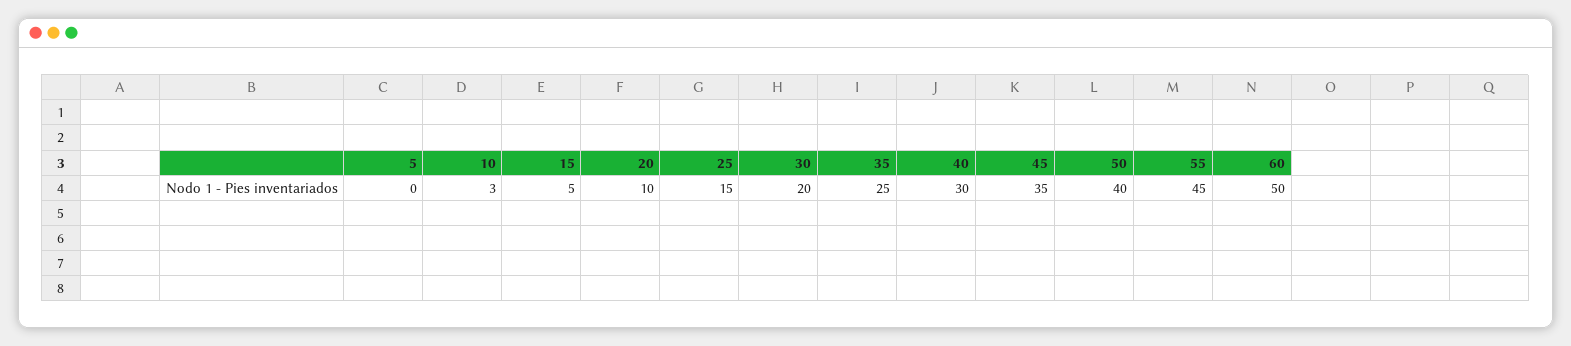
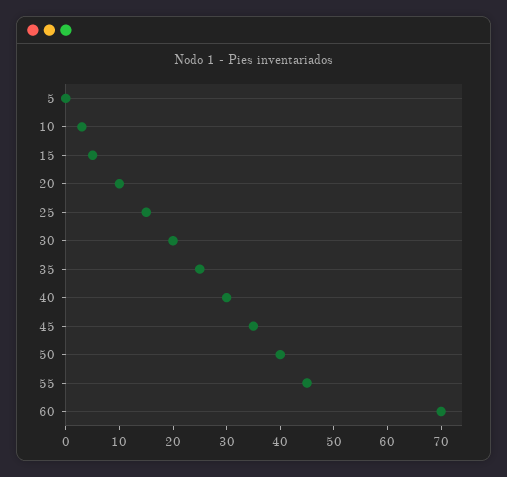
  {
    "5": 0,
    "10": 3,
    "15": 5,
    "20": 10,
    "25": 15,
    "30": 20,
    "35": 25,
    "40": 30,
    "45": 35,
    "50": 40,
    "55": 45,
-   "60": 50
+   "60": 70
  }

